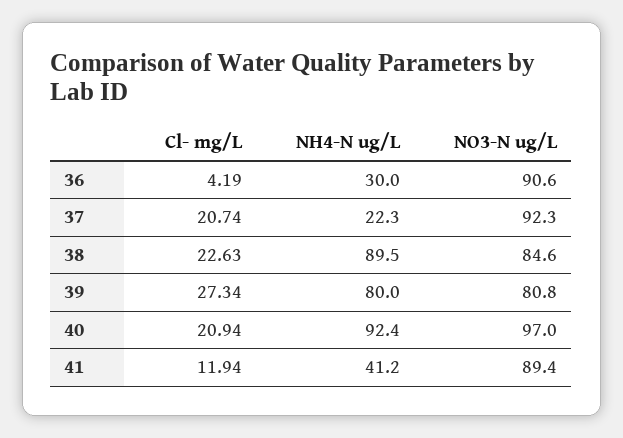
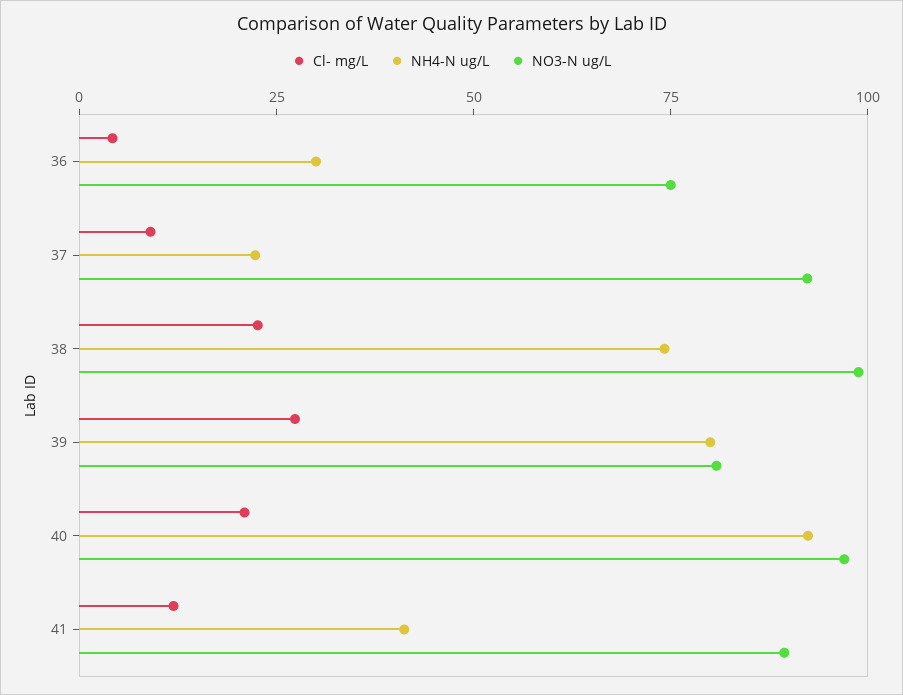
  {
    "Cl- mg/L": {
      "36": 4.19,
-     "37": 20.74,
+     "37": 10,
      "38": 22.63,
      "39": 27.34,
      "40": 20.94,
      "41": 11.94
    },
    "NH4-N ug/L": {
      "36": 30,
      "37": 22.3,
-     "38": 89.5,
+     "38": 75,
      "39": 80,
      "40": 92.4,
      "41": 41.2
    },
    "NO3-N ug/L": {
-     "36": 90.6,
+     "36": 75,
      "37": 92.3,
-     "38": 84.6,
+     "38": 100,
      "39": 80.8,
      "40": 97,
      "41": 89.4
    }
  }

